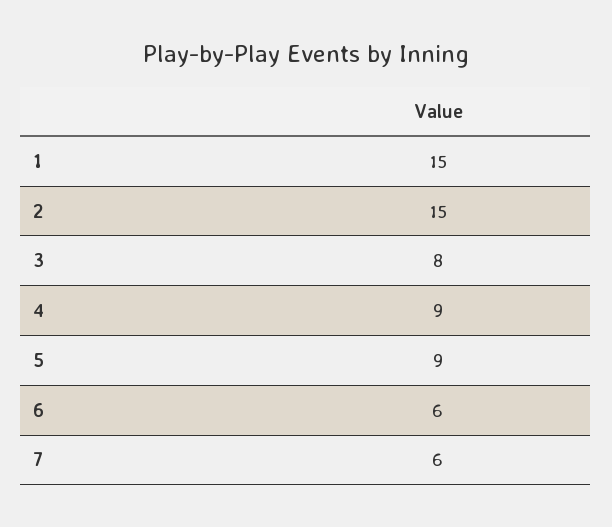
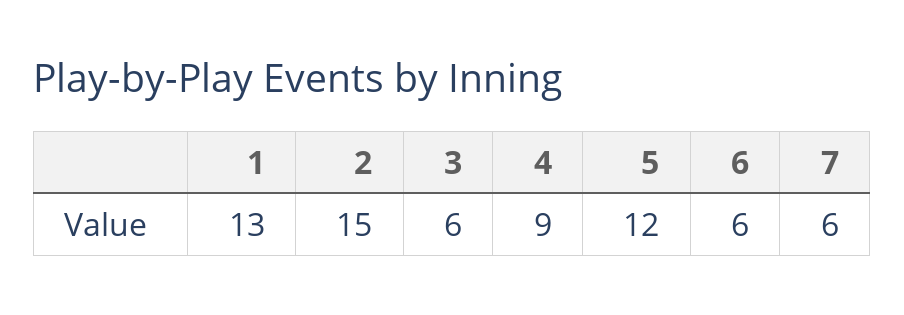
  {
-   "1": 15,
+   "1": 13,
    "2": 15,
-   "3": 8,
+   "3": 6,
    "4": 9,
-   "5": 9,
+   "5": 12,
    "6": 6,
    "7": 6
  }

